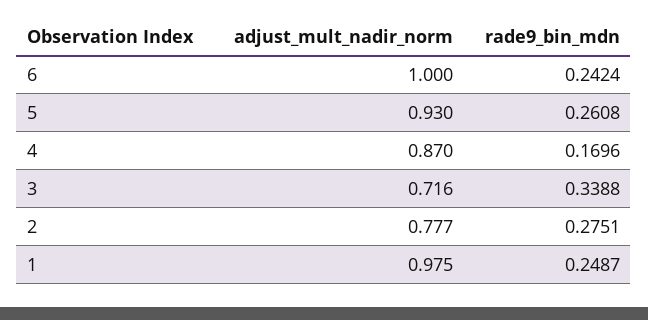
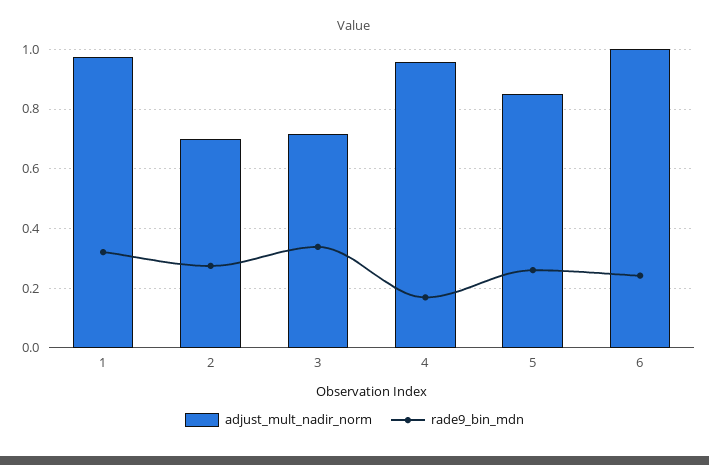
  {
    "adjust_mult_nadir_norm": {
      "6": 1,
-     "5": 0.93,
+     "5": 0.85,
-     "4": 0.87,
+     "4": 0.95,
      "3": 0.716,
-     "2": 0.777,
+     "2": 0.7,
      "1": 0.975
    },
    "rade9_bin_mdn": {
      "6": 0.2424,
      "5": 0.2608,
      "4": 0.1696,
      "3": 0.3388,
      "2": 0.2751,
-     "1": 0.2487
+     "1": 0.325
    }
  }

